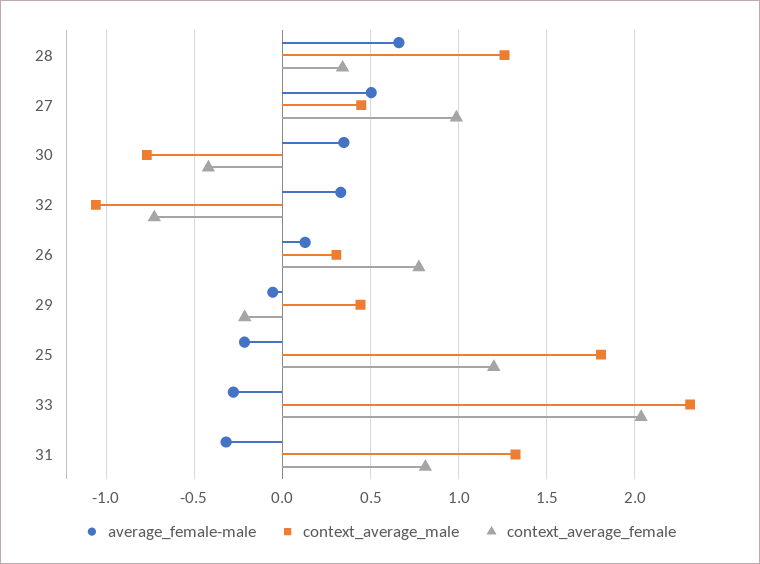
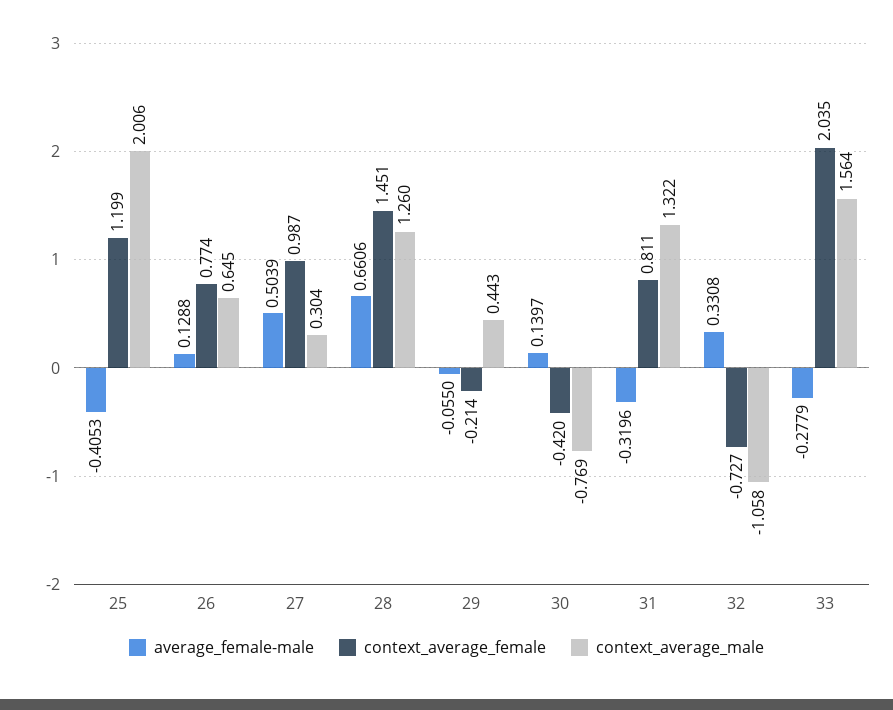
  {
    "average_female-male": {
      "28": 0.6606,
      "27": 0.5039,
-     "30": 0.35,
+     "30": 0.1397,
      "32": 0.3308,
      "26": 0.1288,
      "29": -0.055,
-     "25": -0.2,
+     "25": -0.4053,
      "33": -0.2779,
      "31": -0.3196
    },
    "context_average_male": {
      "28": 1.26,
-     "27": 0.45,
+     "27": 0.304,
      "30": -0.769,
      "32": -1.058,
-     "26": 0.3,
+     "26": 0.645,
      "29": 0.443,
-     "25": 1.8,
+     "25": 2.006,
-     "33": 2.3,
+     "33": 1.564,
      "31": 1.322
    },
    "context_average_female": {
-     "28": 0.35,
+     "28": 1.451,
      "27": 0.987,
      "30": -0.42,
      "32": -0.727,
      "26": 0.774,
      "29": -0.214,
      "25": 1.199,
      "33": 2.035,
      "31": 0.811
    }
  }

